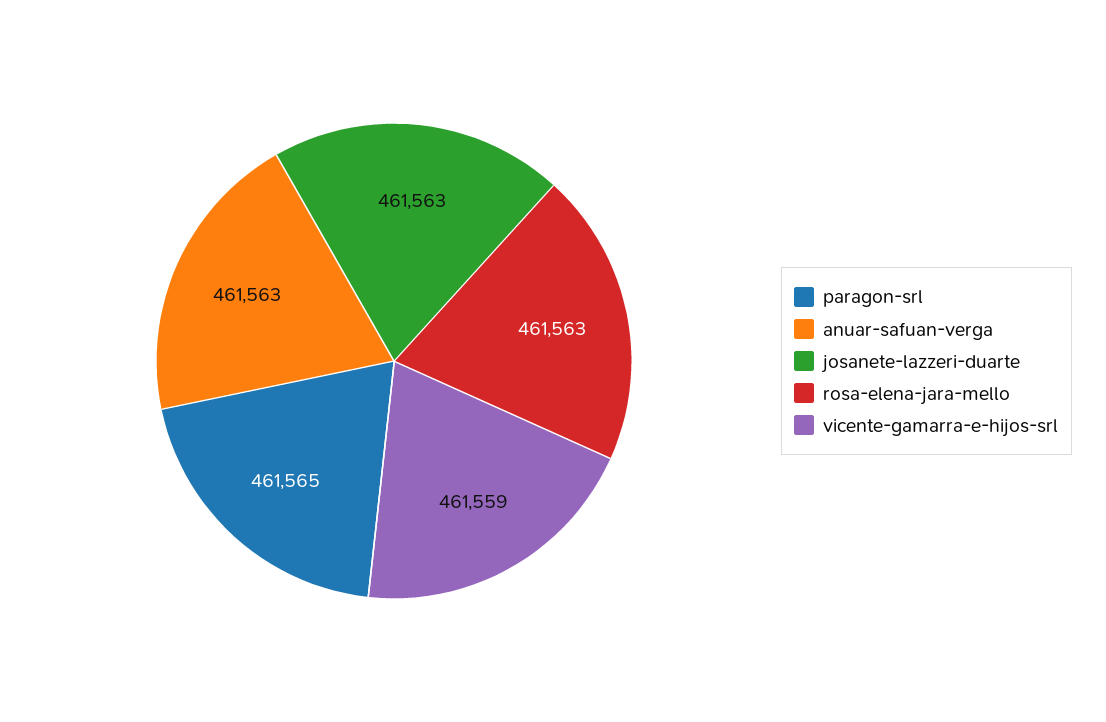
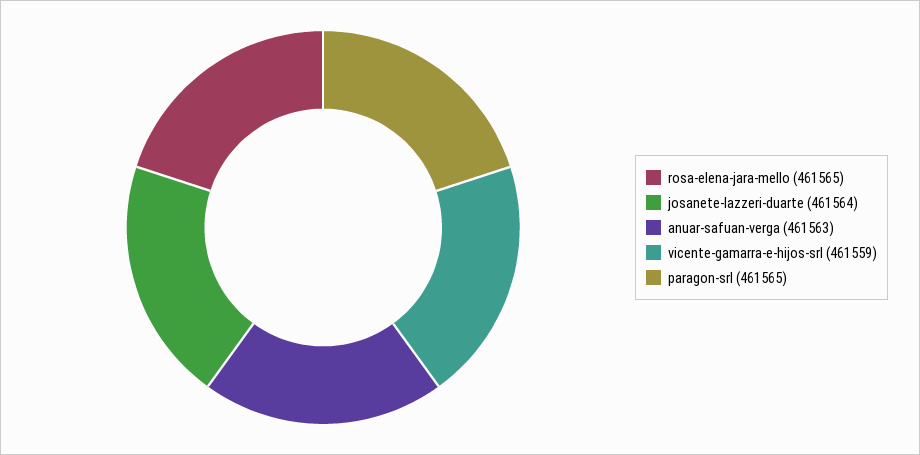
  {
    "paragon-srl": 461565,
    "anuar-safuan-verga": 461563,
-   "josanete-lazzeri-duarte": 461563,
+   "josanete-lazzeri-duarte": 461564,
-   "rosa-elena-jara-mello": 461563,
+   "rosa-elena-jara-mello": 461565,
    "vicente-gamarra-e-hijos-srl": 461559
  }

